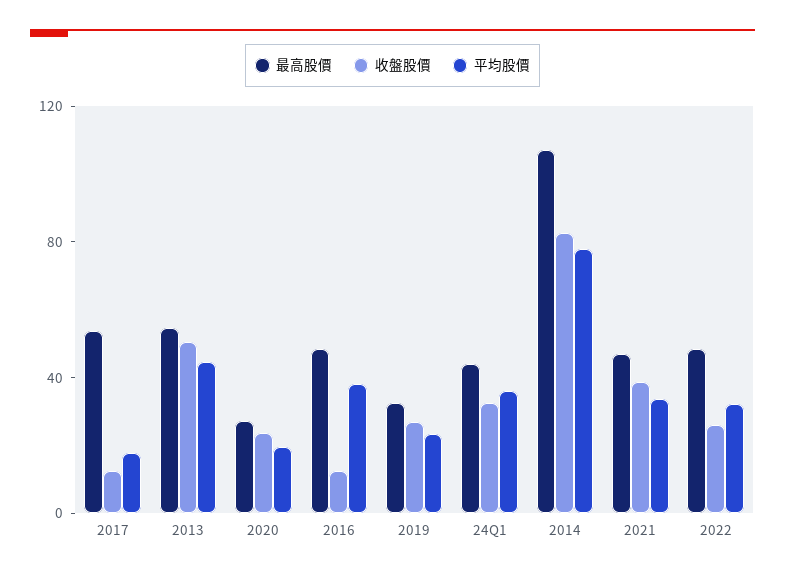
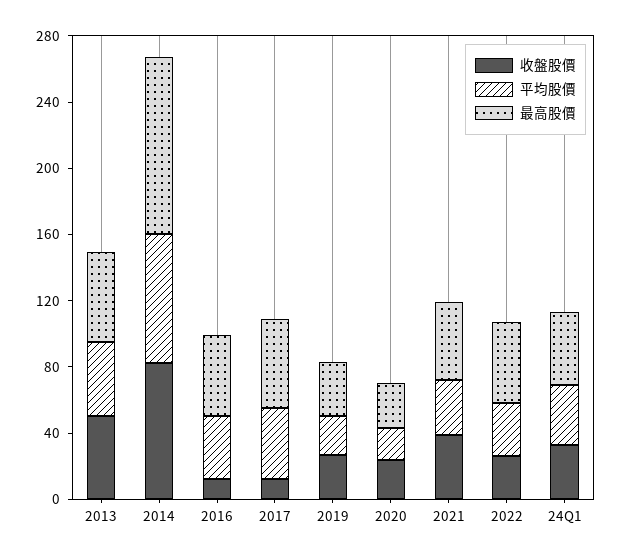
  {
    "最高股價": {
      "2017": 50,
      "2013": 50,
      "2020": 30,
      "2016": 50,
      "2019": 30,
      "24Q1": 40,
      "2014": 110,
      "2021": 50,
      "2022": 50
    },
    "收盤股價": {
      "2017": 10,
      "2013": 50,
      "2020": 20,
      "2016": 10,
      "2019": 30,
      "24Q1": 30,
      "2014": 80,
      "2021": 40,
      "2022": 30
    },
    "平均股價": {
-     "2017": 20,
+     "2017": 40,
      "2013": 40,
      "2020": 20,
      "2016": 40,
      "2019": 20,
      "24Q1": 40,
      "2014": 80,
      "2021": 30,
      "2022": 30
    }
  }

